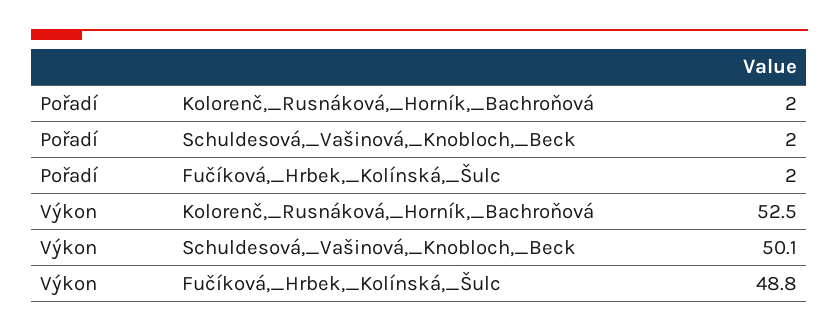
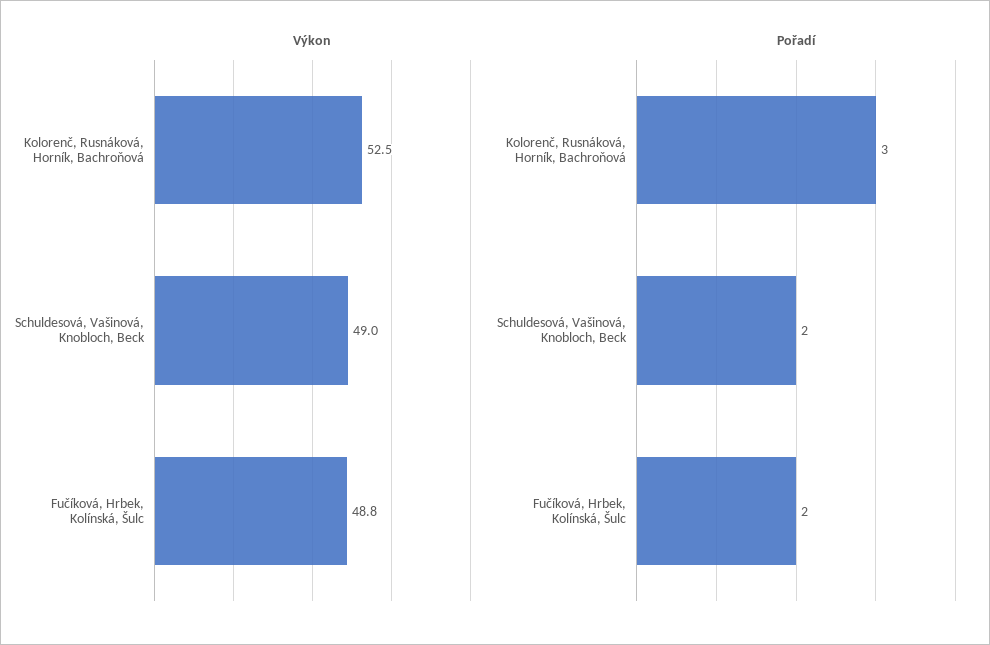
  {
    "Pořadí": {
-     "Kolorenč,_Rusnáková,_Horník,_Bachroňová": 2,
+     "Kolorenč,_Rusnáková,_Horník,_Bachroňová": 3,
      "Schuldesová,_Vašinová,_Knobloch,_Beck": 2,
      "Fučíková,_Hrbek,_Kolínská,_Šulc": 2
    },
    "Výkon": {
      "Kolorenč,_Rusnáková,_Horník,_Bachroňová": 52.5,
-     "Schuldesová,_Vašinová,_Knobloch,_Beck": 50.1,
+     "Schuldesová,_Vašinová,_Knobloch,_Beck": 49,
      "Fučíková,_Hrbek,_Kolínská,_Šulc": 48.8
    }
  }

